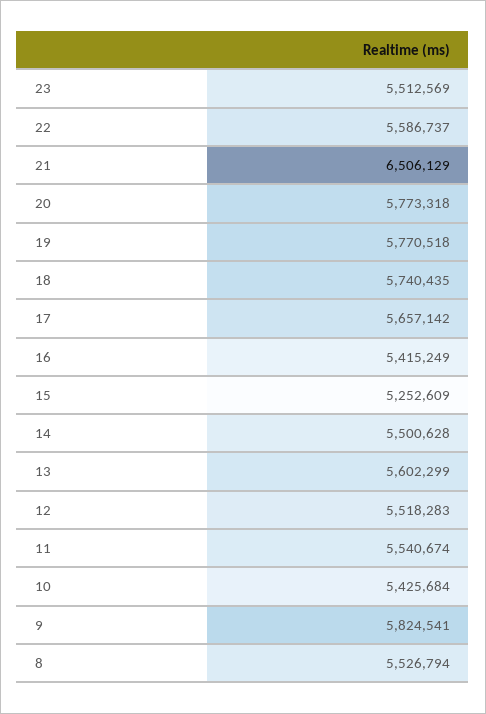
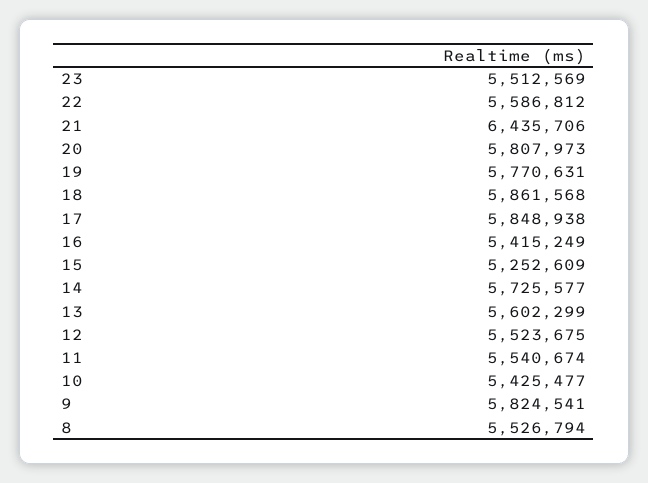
  {
    "23": 5512569,
-   "22": 5586737,
+   "22": 5586812,
-   "21": 6506129,
+   "21": 6435706,
-   "20": 5773318,
+   "20": 5807973,
-   "19": 5770518,
+   "19": 5770631,
-   "18": 5740435,
+   "18": 5861568,
-   "17": 5657142,
+   "17": 5848938,
    "16": 5415249,
    "15": 5252609,
-   "14": 5500628,
+   "14": 5725577,
    "13": 5602299,
-   "12": 5518283,
+   "12": 5523675,
    "11": 5540674,
-   "10": 5425684,
+   "10": 5425477,
    "9": 5824541,
    "8": 5526794
  }

